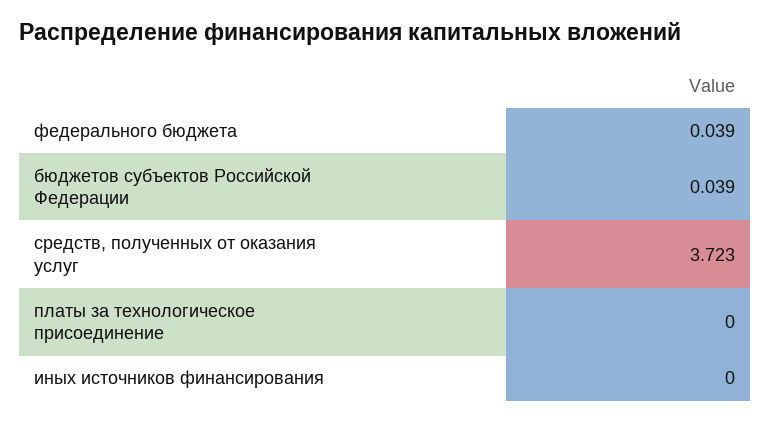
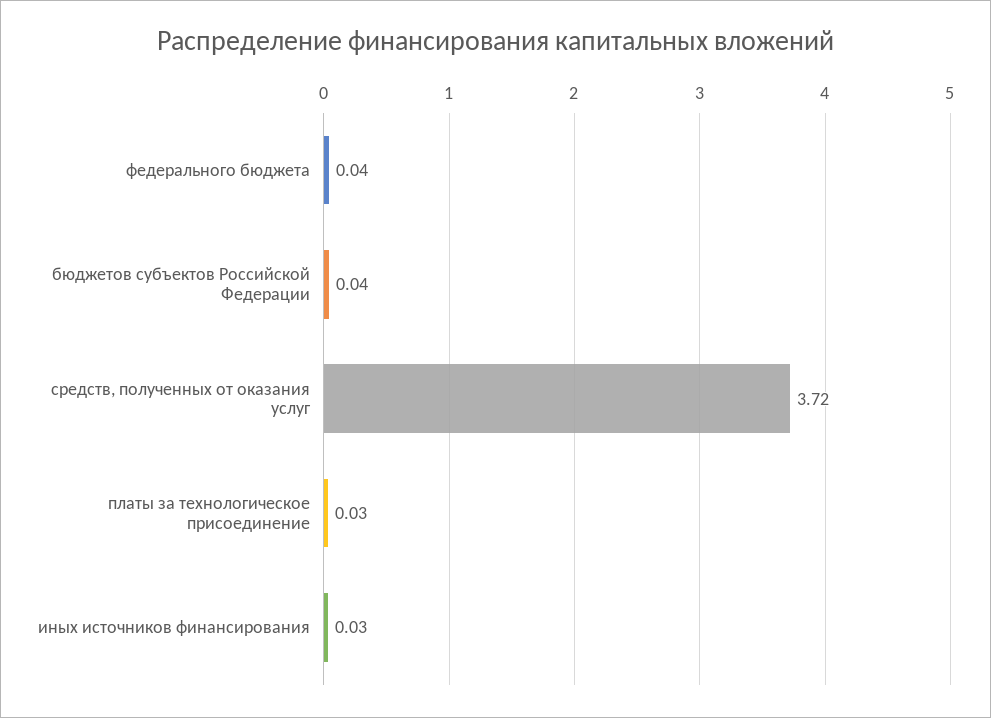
  {
    "федерального бюджета": 0.039,
    "бюджетов субъектов Российской Федерации": 0.039,
    "средств, полученных от оказания услуг": 3.723,
-   "платы за технологическое присоединение": 0,
+   "платы за технологическое присоединение": 0.03,
-   "иных источников финансирования": 0
+   "иных источников финансирования": 0.03
  }

